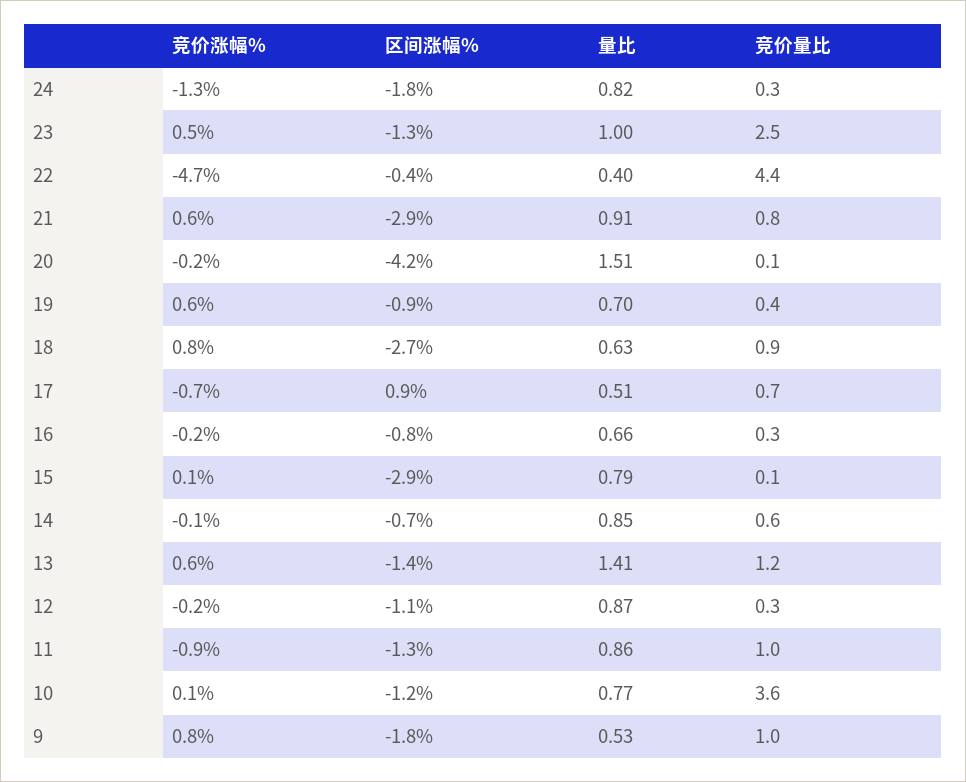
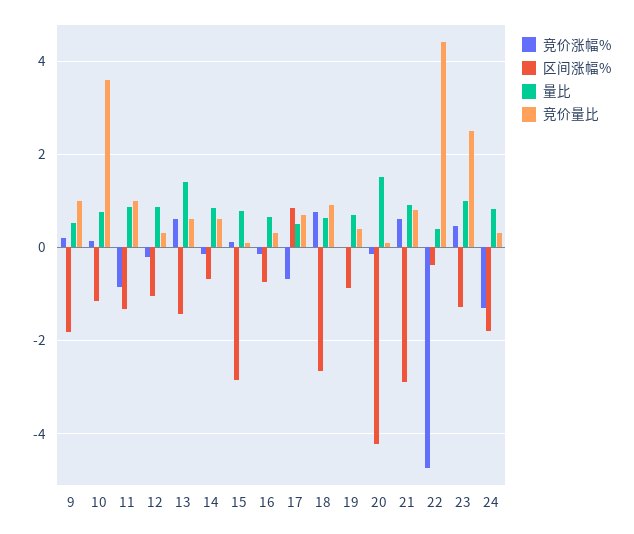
  {
    "竞价涨幅%": {
      "24": -1.3,
      "23": 0.5,
      "22": -4.7,
      "21": 0.6,
      "20": -0.2,
-     "19": 0.6,
+     "19": 0,
      "18": 0.8,
      "17": -0.7,
      "16": -0.2,
      "15": 0.1,
      "14": -0.1,
      "13": 0.6,
      "12": -0.2,
      "11": -0.9,
      "10": 0.1,
-     "9": 0.8
+     "9": 0.2
    },
    "区间涨幅%": {
      "24": -1.8,
      "23": -1.3,
      "22": -0.4,
      "21": -2.9,
      "20": -4.2,
      "19": -0.9,
      "18": -2.7,
      "17": 0.9,
      "16": -0.8,
      "15": -2.9,
      "14": -0.7,
      "13": -1.4,
      "12": -1.1,
      "11": -1.3,
      "10": -1.2,
      "9": -1.8
    },
    "量比": {
      "24": 0.82,
      "23": 1,
      "22": 0.4,
      "21": 0.91,
      "20": 1.51,
      "19": 0.7,
      "18": 0.63,
      "17": 0.51,
      "16": 0.66,
      "15": 0.79,
      "14": 0.85,
      "13": 1.41,
      "12": 0.87,
      "11": 0.86,
      "10": 0.77,
      "9": 0.53
    },
    "竞价量比": {
      "24": 0.3,
      "23": 2.5,
      "22": 4.4,
      "21": 0.8,
      "20": 0.1,
      "19": 0.4,
      "18": 0.9,
      "17": 0.7,
      "16": 0.3,
      "15": 0.1,
      "14": 0.6,
-     "13": 1.2,
+     "13": 0.6,
      "12": 0.3,
      "11": 1,
      "10": 3.6,
      "9": 1
    }
  }

